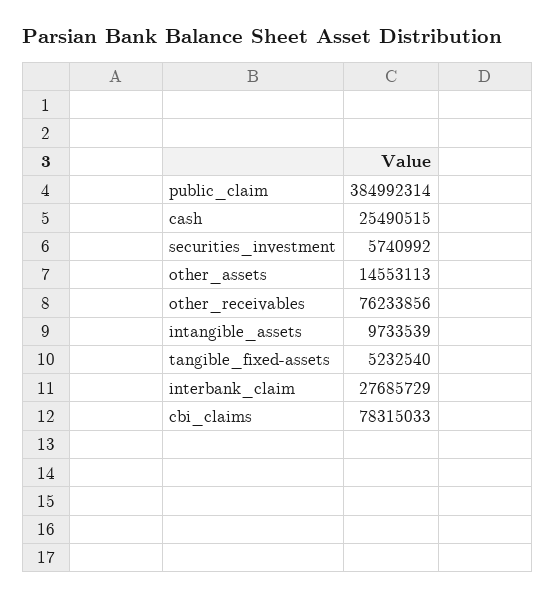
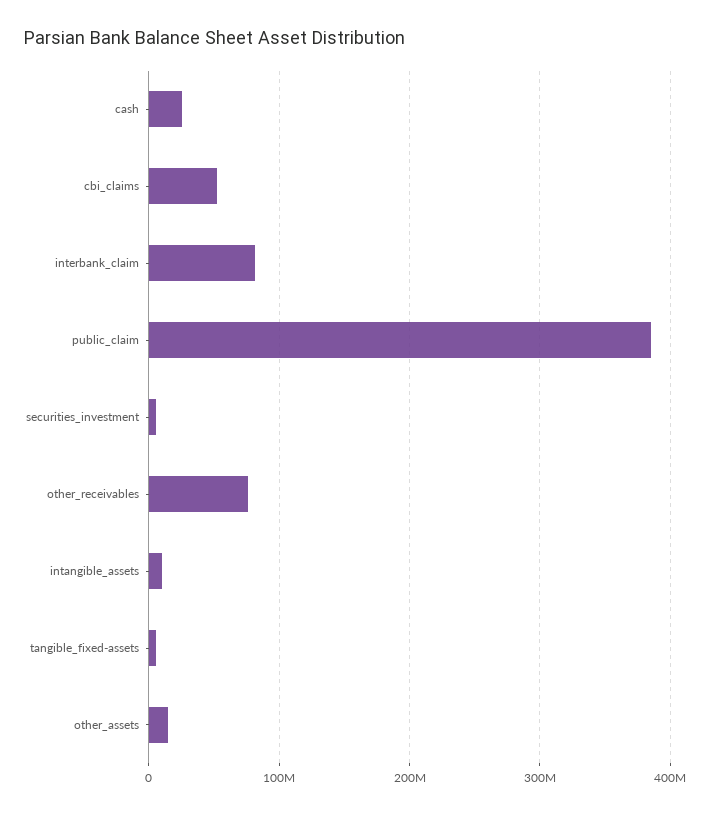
  {
    "public_claim": 384992314,
    "cash": 25490515,
    "securities_investment": 5740992,
    "other_assets": 14553113,
    "other_receivables": 76233856,
    "intangible_assets": 9733539,
    "tangible_fixed-assets": 5232540,
-   "interbank_claim": 27685729,
+   "interbank_claim": 80000000,
-   "cbi_claims": 78315033
+   "cbi_claims": 50000000
  }

